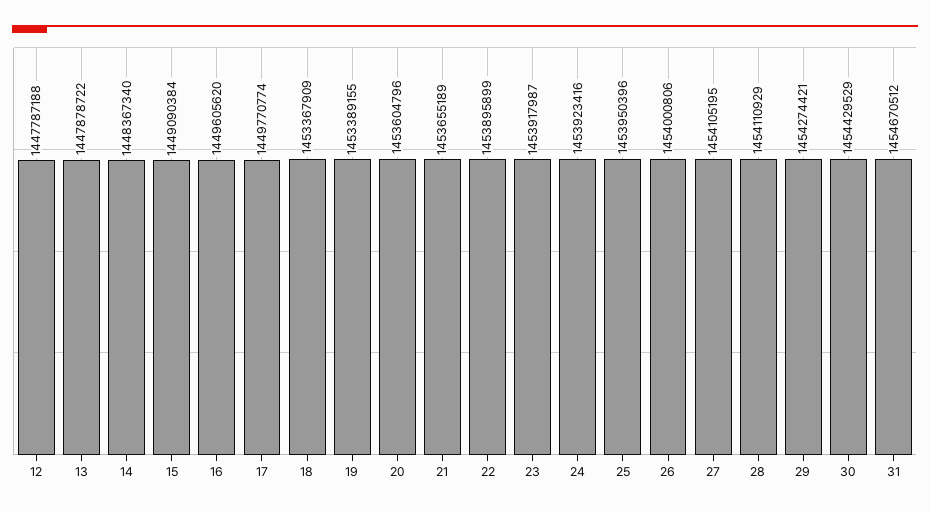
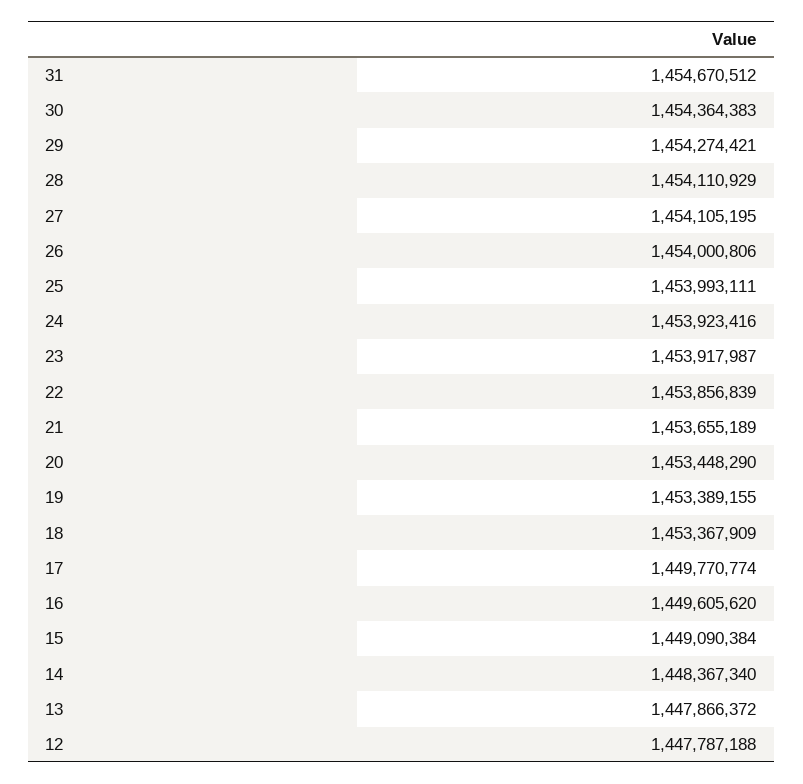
  {
    "12": 1447787188,
-   "13": 1447878722,
+   "13": 1447866372,
    "14": 1448367340,
    "15": 1449090384,
    "16": 1449605620,
    "17": 1449770774,
    "18": 1453367909,
    "19": 1453389155,
-   "20": 1453604796,
+   "20": 1453448290,
    "21": 1453655189,
-   "22": 1453895899,
+   "22": 1453856839,
    "23": 1453917987,
    "24": 1453923416,
-   "25": 1453950396,
+   "25": 1453993111,
    "26": 1454000806,
    "27": 1454105195,
    "28": 1454110929,
    "29": 1454274421,
-   "30": 1454429529,
+   "30": 1454364383,
    "31": 1454670512
  }

